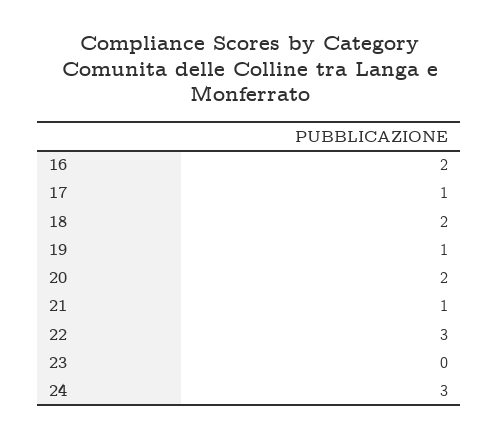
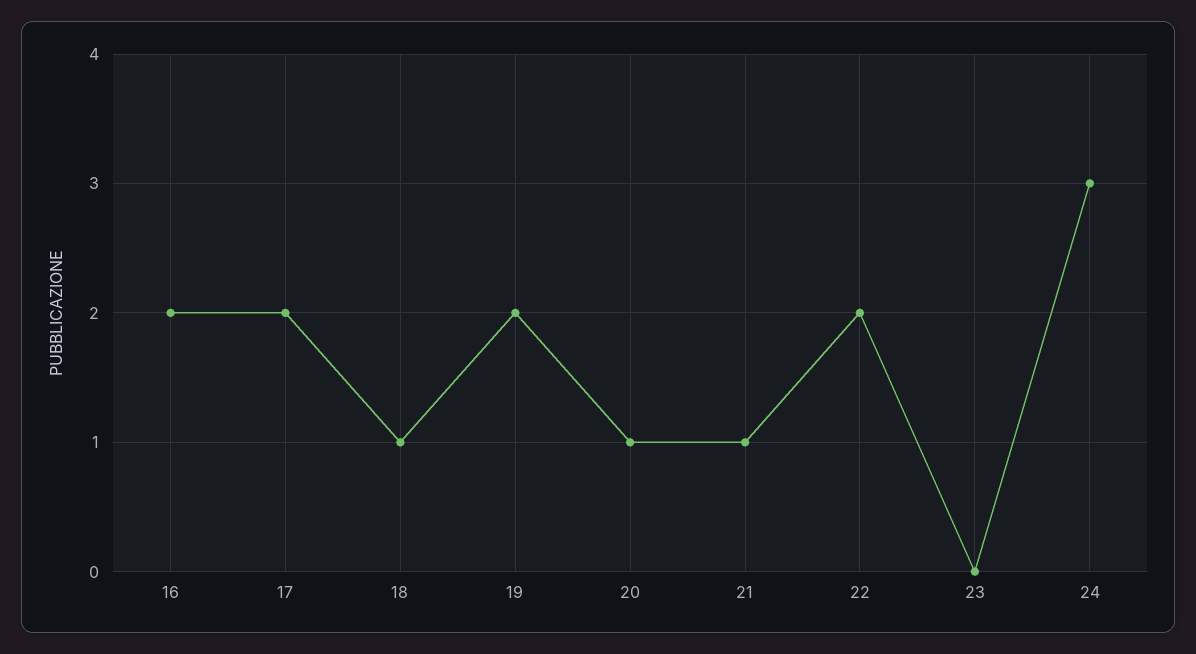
  {
    "16": 2,
-   "17": 1,
+   "17": 2,
-   "18": 2,
+   "18": 1,
-   "19": 1,
+   "19": 2,
-   "20": 2,
+   "20": 1,
    "21": 1,
-   "22": 3,
+   "22": 2,
    "23": 0,
    "24": 3
  }

